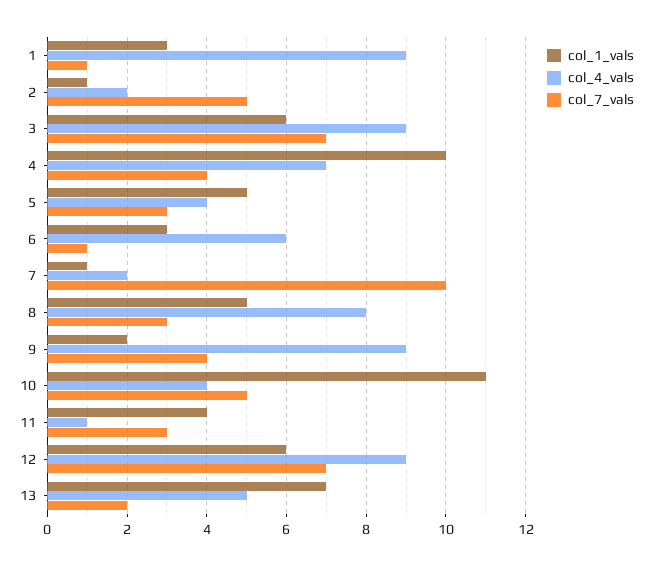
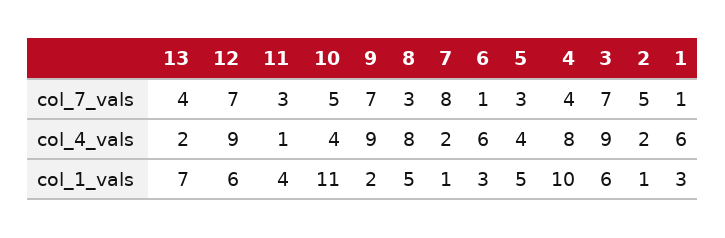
  {
    "col_1_vals": {
      "1": 3,
      "2": 1,
      "3": 6,
      "4": 10,
      "5": 5,
      "6": 3,
      "7": 1,
      "8": 5,
      "9": 2,
      "10": 11,
      "11": 4,
      "12": 6,
      "13": 7
    },
    "col_4_vals": {
-     "1": 9,
+     "1": 6,
      "2": 2,
      "3": 9,
-     "4": 7,
+     "4": 8,
      "5": 4,
      "6": 6,
      "7": 2,
      "8": 8,
      "9": 9,
      "10": 4,
      "11": 1,
      "12": 9,
-     "13": 5
+     "13": 2
    },
    "col_7_vals": {
      "1": 1,
      "2": 5,
      "3": 7,
      "4": 4,
      "5": 3,
      "6": 1,
-     "7": 10,
+     "7": 8,
      "8": 3,
-     "9": 4,
+     "9": 7,
      "10": 5,
      "11": 3,
      "12": 7,
-     "13": 2
+     "13": 4
    }
  }

